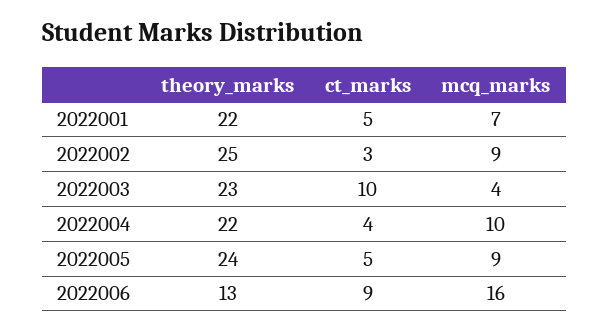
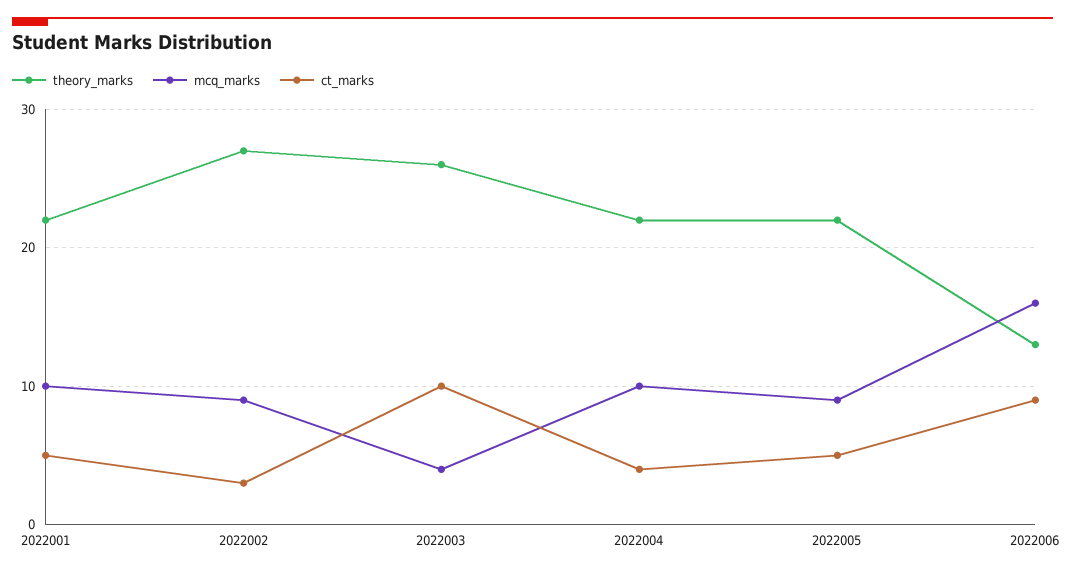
  {
    "theory_marks": {
      "2022001": 22,
-     "2022002": 25,
+     "2022002": 27,
-     "2022003": 23,
+     "2022003": 26,
      "2022004": 22,
-     "2022005": 24,
+     "2022005": 22,
      "2022006": 13
    },
    "ct_marks": {
      "2022001": 5,
      "2022002": 3,
      "2022003": 10,
      "2022004": 4,
      "2022005": 5,
      "2022006": 9
    },
    "mcq_marks": {
-     "2022001": 7,
+     "2022001": 10,
      "2022002": 9,
      "2022003": 4,
      "2022004": 10,
      "2022005": 9,
      "2022006": 16
    }
  }

